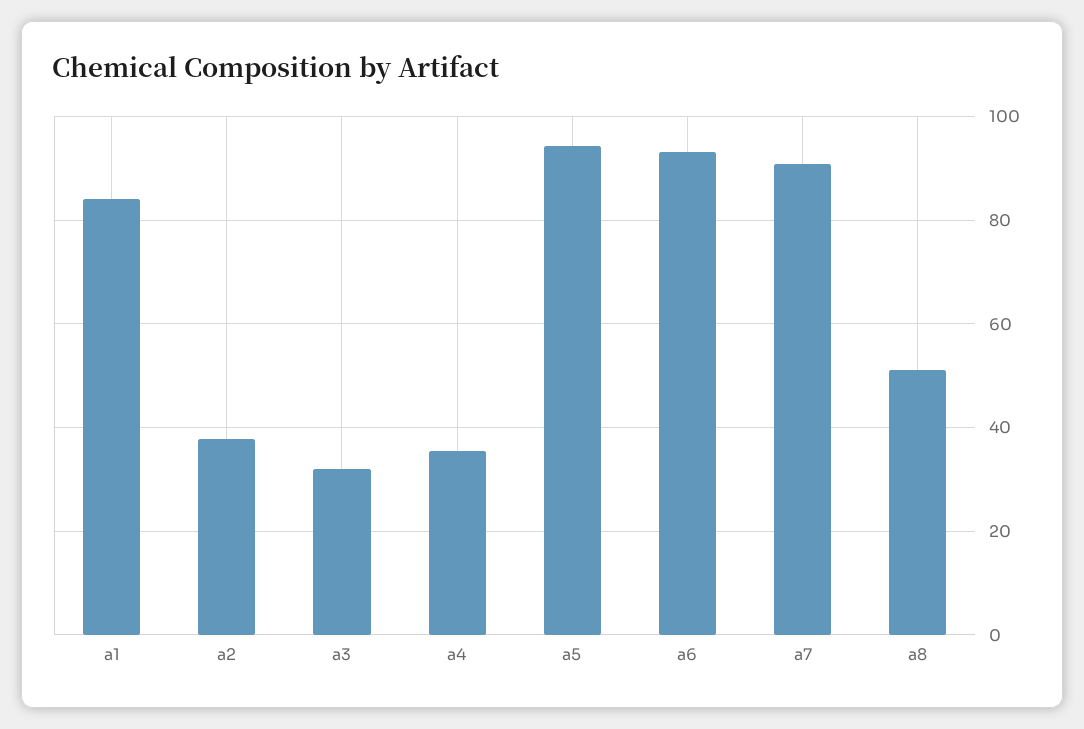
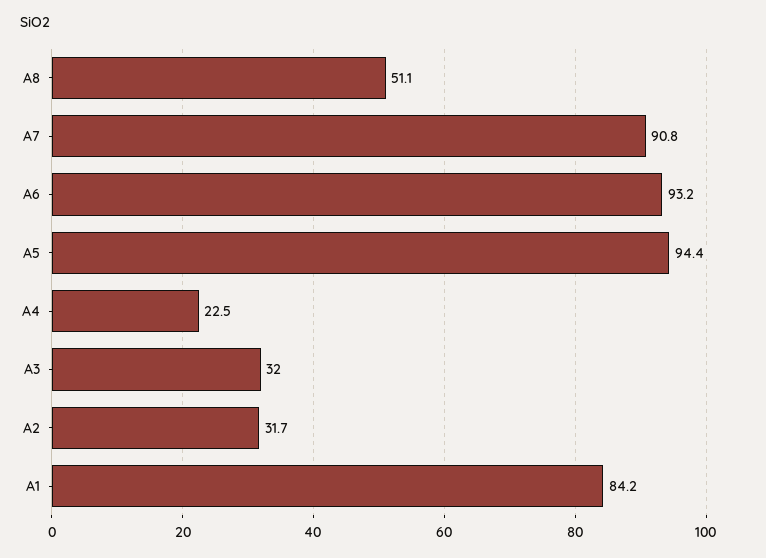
  {
    "a1": 84.2,
-   "a2": 38,
+   "a2": 31.7,
    "a3": 32,
-   "a4": 36,
+   "a4": 22.5,
    "a5": 94.4,
    "a6": 93.2,
    "a7": 90.8,
    "a8": 51.1
  }

